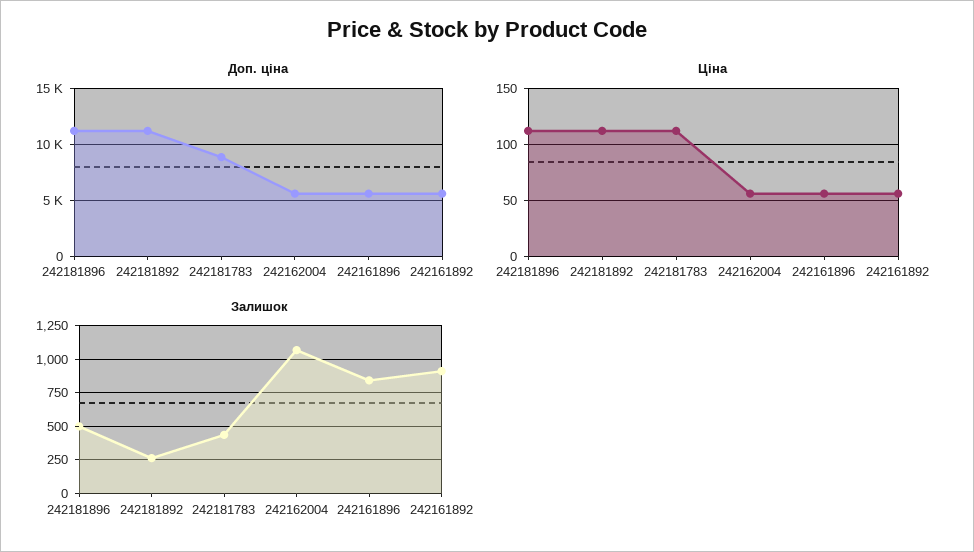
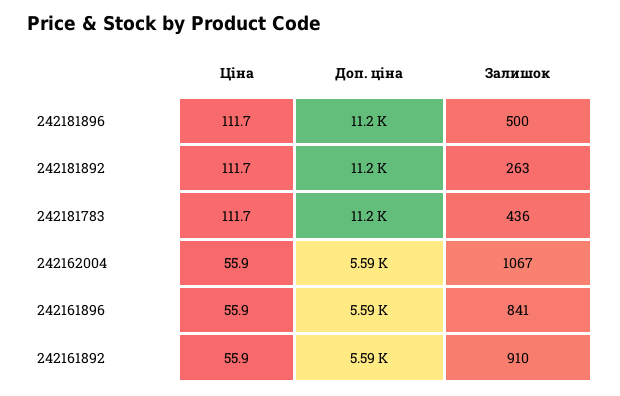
  {
    "Доп. ціна": {
      "242181896": 11200,
      "242181892": 11200,
-     "242181783": 9000,
+     "242181783": 11200,
      "242162004": 5590,
      "242161896": 5590,
      "242161892": 5590
    },
    "Ціна": {
      "242181896": 111.7,
      "242181892": 111.7,
      "242181783": 111.7,
      "242162004": 55.9,
      "242161896": 55.9,
      "242161892": 55.9
    },
    "Залишок": {
      "242181896": 500,
      "242181892": 263,
      "242181783": 436,
      "242162004": 1067,
      "242161896": 841,
      "242161892": 910
    }
  }

